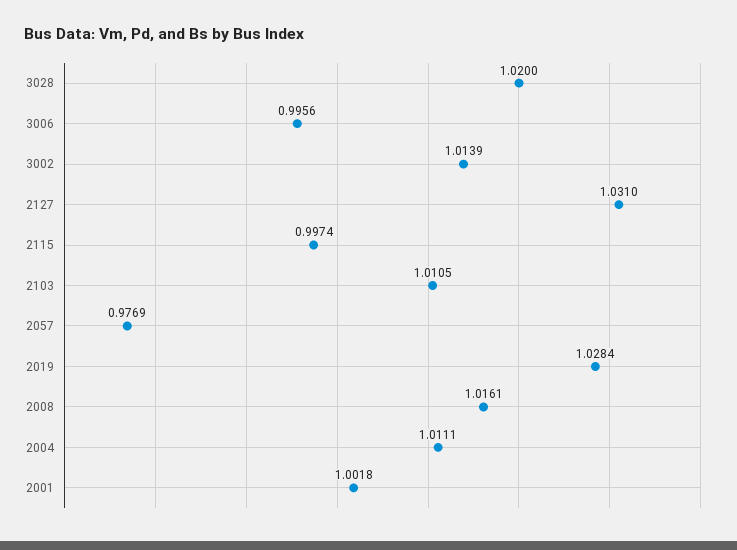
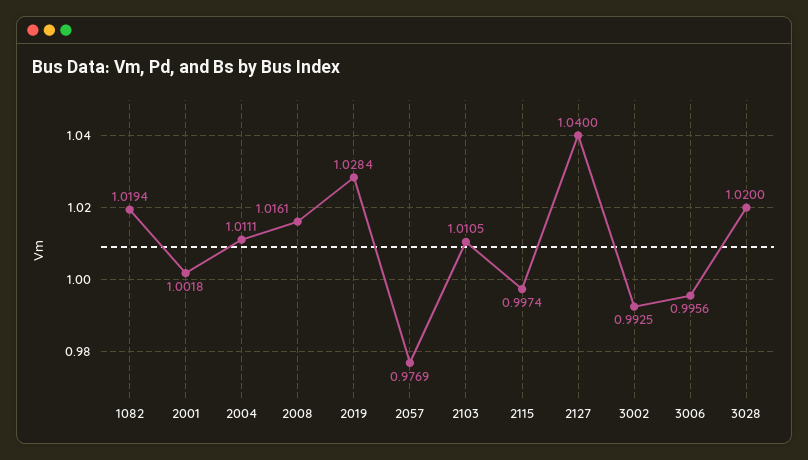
  {
    "3028": 1.02,
    "3006": 0.9956,
-   "3002": 1.0139,
+   "3002": 0.9925,
-   "2127": 1.031,
+   "2127": 1.04,
    "2115": 0.9974,
    "2103": 1.0105,
    "2057": 0.9769,
    "2019": 1.0284,
    "2008": 1.0161,
    "2004": 1.0111,
-   "2001": 1.0018
+   "2001": 1.0018,
+   "1082": 1.0194
  }

